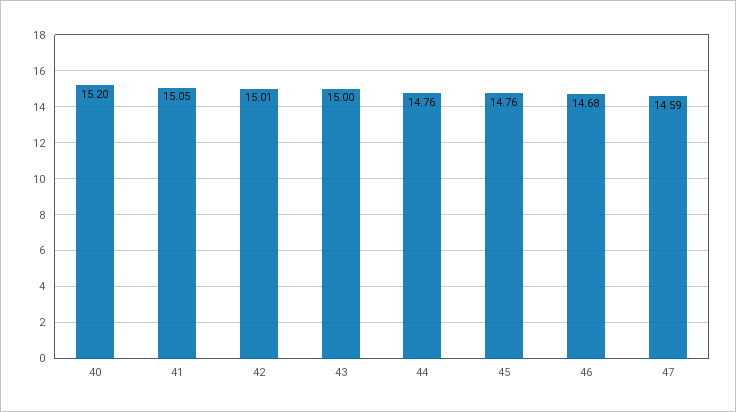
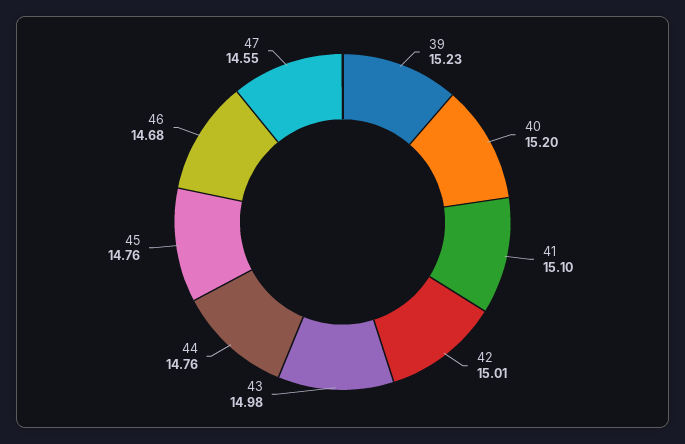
  {
    "40": 15.2,
-   "41": 15.05,
+   "41": 15.1,
    "42": 15.01,
-   "43": 15,
+   "43": 14.98,
    "44": 14.76,
    "45": 14.76,
    "46": 14.68,
-   "47": 14.59
+   "47": 14.55,
+   "39": 15.23
  }

